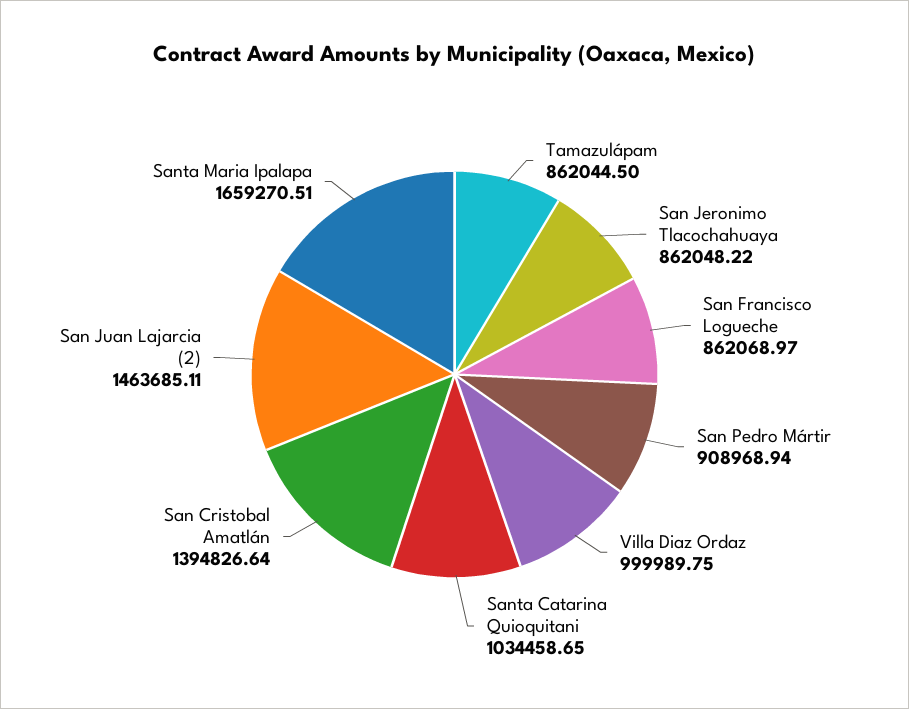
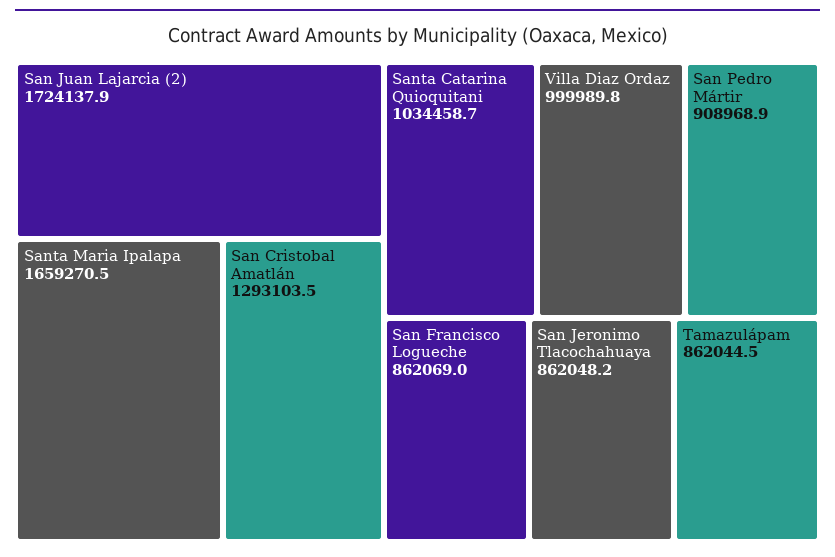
  {
    "Tamazulápam": 862044.5,
    "San Jeronimo Tlacochahuaya": 862048.22,
    "San Francisco Logueche": 862068.97,
    "San Pedro Mártir": 908968.94,
    "Villa Diaz Ordaz": 999989.75,
    "Santa Catarina Quioquitani": 1034458.65,
-   "San Cristobal Amatlán": 1394826.64,
+   "San Cristobal Amatlán": 1293103.5,
-   "San Juan Lajarcia (2)": 1463685.11,
+   "San Juan Lajarcia (2)": 1724137.9,
    "Santa Maria Ipalapa": 1659270.51
  }

